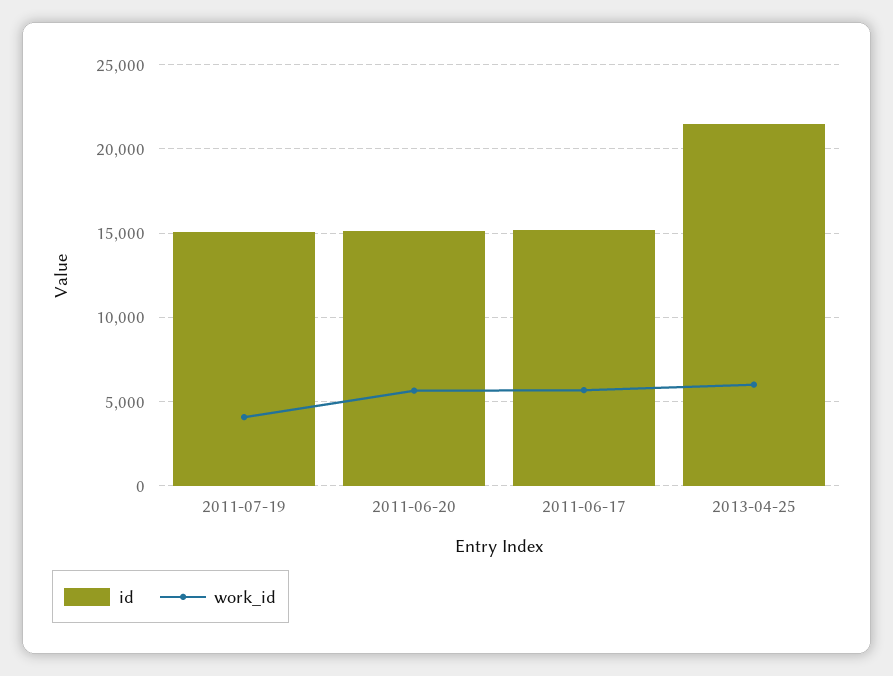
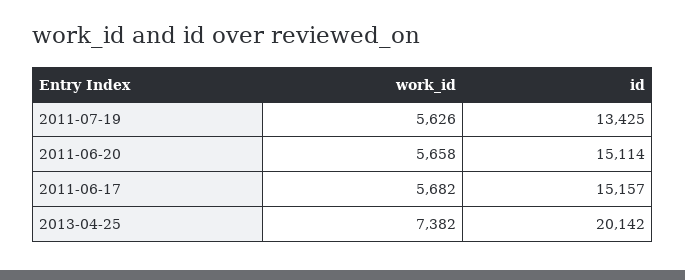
  {
    "id": {
-     "2011-07-19": 15000,
+     "2011-07-19": 13425,
      "2011-06-20": 15114,
      "2011-06-17": 15157,
-     "2013-04-25": 21500
+     "2013-04-25": 20142
    },
    "work_id": {
-     "2011-07-19": 4000,
+     "2011-07-19": 5626,
      "2011-06-20": 5658,
      "2011-06-17": 5682,
-     "2013-04-25": 6000
+     "2013-04-25": 7382
    }
  }

